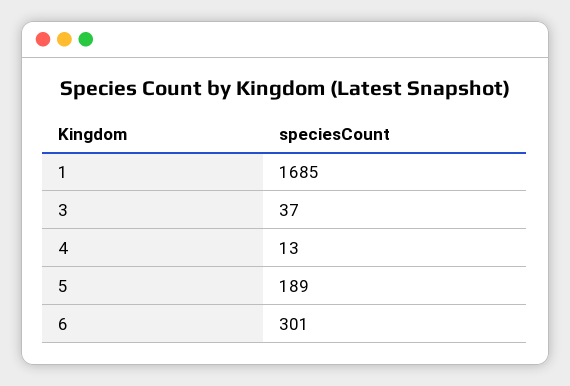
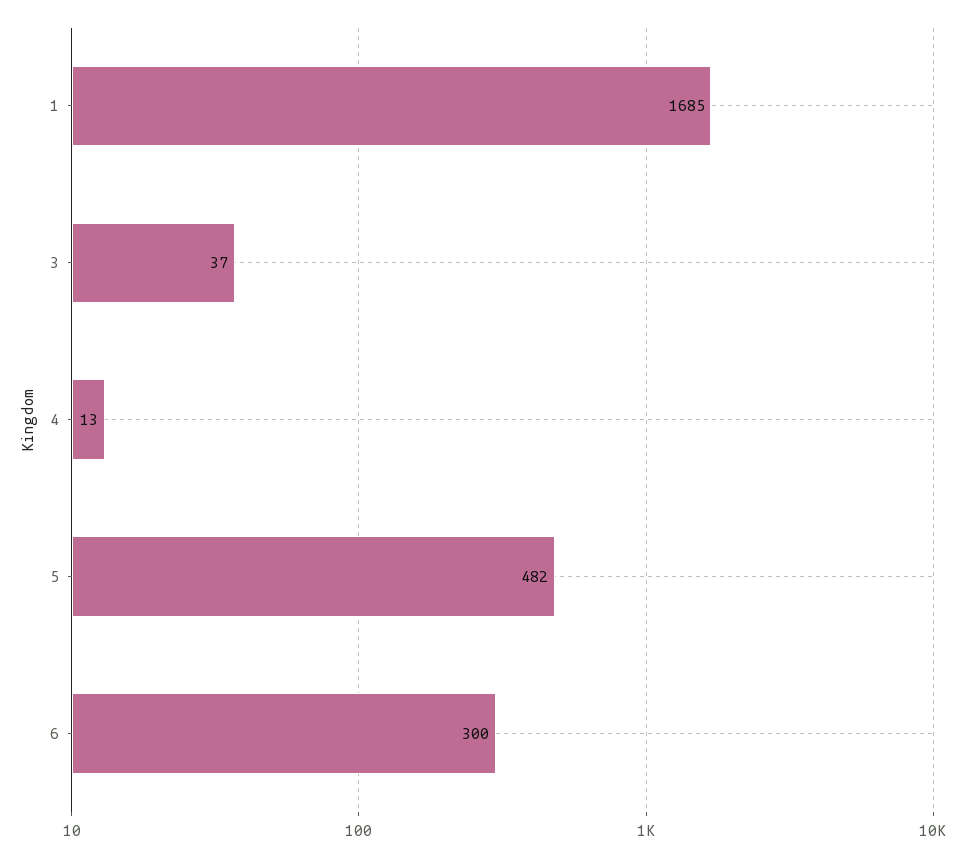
  {
    "1": 1685,
    "3": 37,
    "4": 13,
-   "5": 189,
+   "5": 482,
-   "6": 301
+   "6": 300
  }

